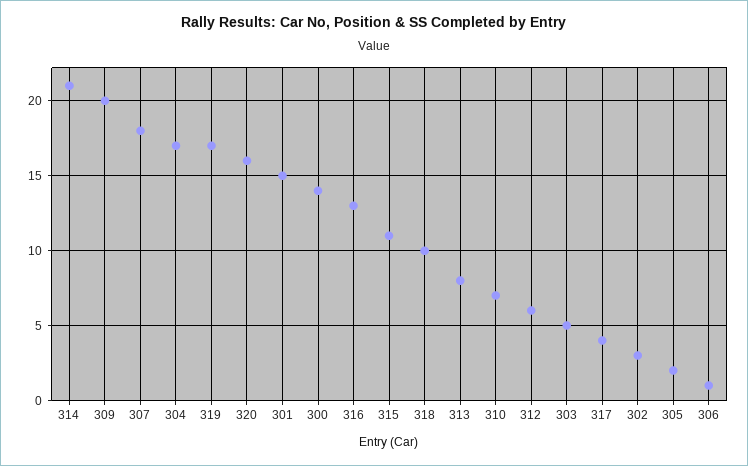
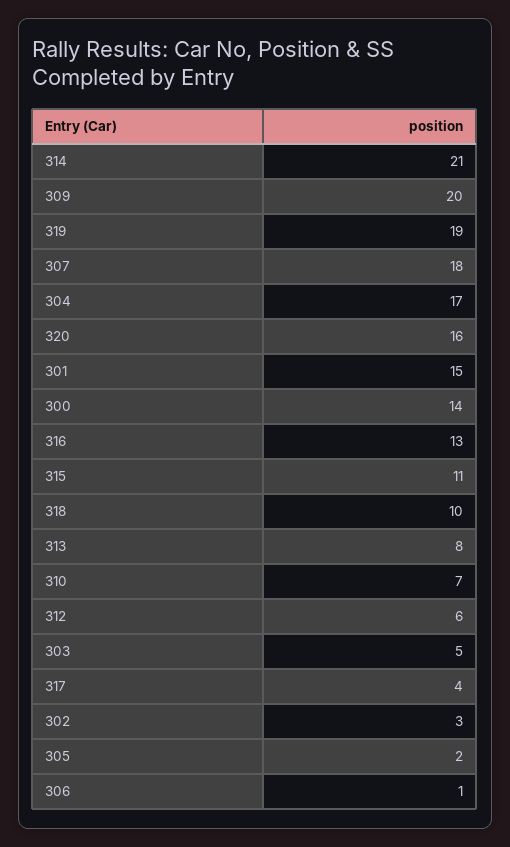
  {
    "314": 21,
    "309": 20,
    "307": 18,
    "304": 17,
-   "319": 17,
+   "319": 19,
    "320": 16,
    "301": 15,
    "300": 14,
    "316": 13,
    "315": 11,
    "318": 10,
    "313": 8,
    "310": 7,
    "312": 6,
    "303": 5,
    "317": 4,
    "302": 3,
    "305": 2,
    "306": 1
  }

